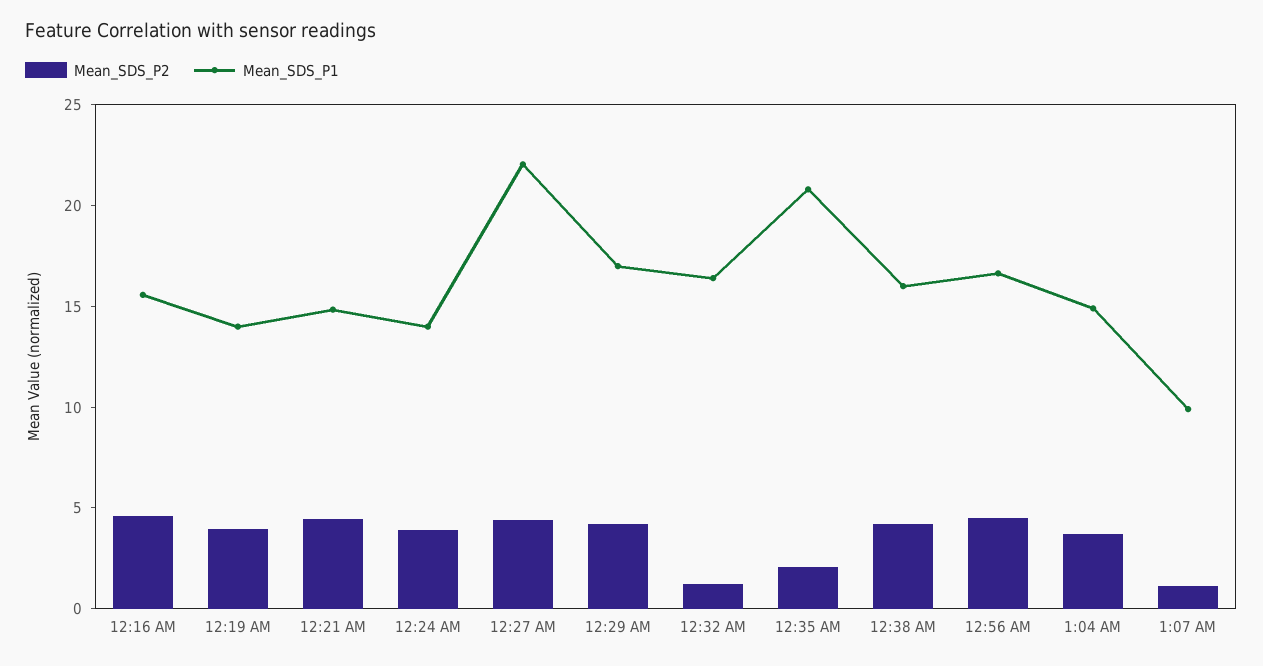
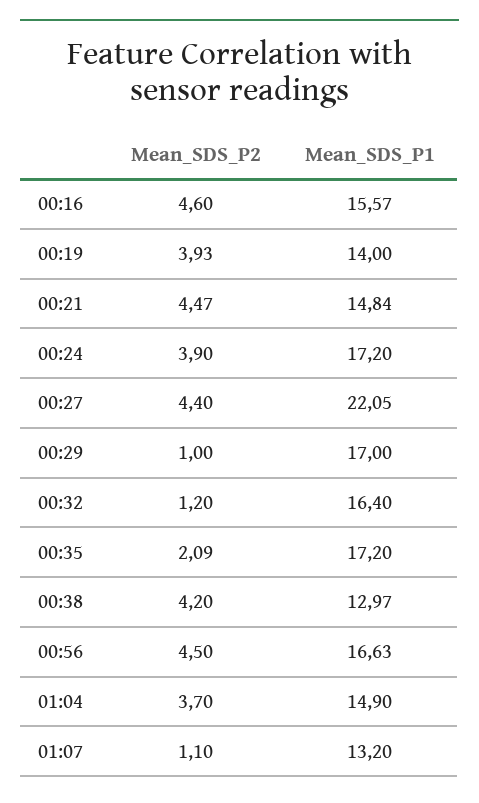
  {
    "Mean_SDS_P2": {
      "12:16 AM": 4.6,
      "12:19 AM": 3.93,
      "12:21 AM": 4.47,
      "12:24 AM": 3.9,
      "12:27 AM": 4.4,
-     "12:29 AM": 4,
+     "12:29 AM": 1,
      "12:32 AM": 1.2,
      "12:35 AM": 2.09,
      "12:38 AM": 4.2,
      "12:56 AM": 4.5,
      "1:04 AM": 3.7,
      "1:07 AM": 1.1
    },
    "Mean_SDS_P1": {
      "12:16 AM": 15.57,
      "12:19 AM": 14,
      "12:21 AM": 14.84,
-     "12:24 AM": 14,
+     "12:24 AM": 17.2,
      "12:27 AM": 22.05,
      "12:29 AM": 17,
      "12:32 AM": 16.4,
-     "12:35 AM": 21,
+     "12:35 AM": 17.2,
-     "12:38 AM": 16,
+     "12:38 AM": 12.97,
      "12:56 AM": 16.63,
      "1:04 AM": 14.9,
-     "1:07 AM": 10
+     "1:07 AM": 13.2
    }
  }

